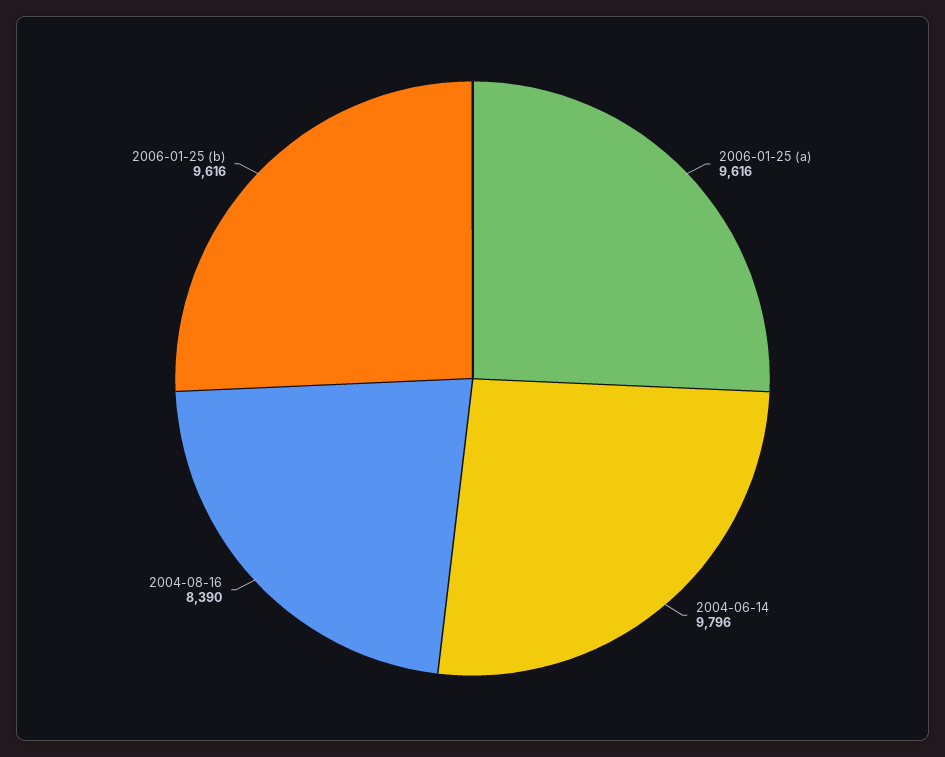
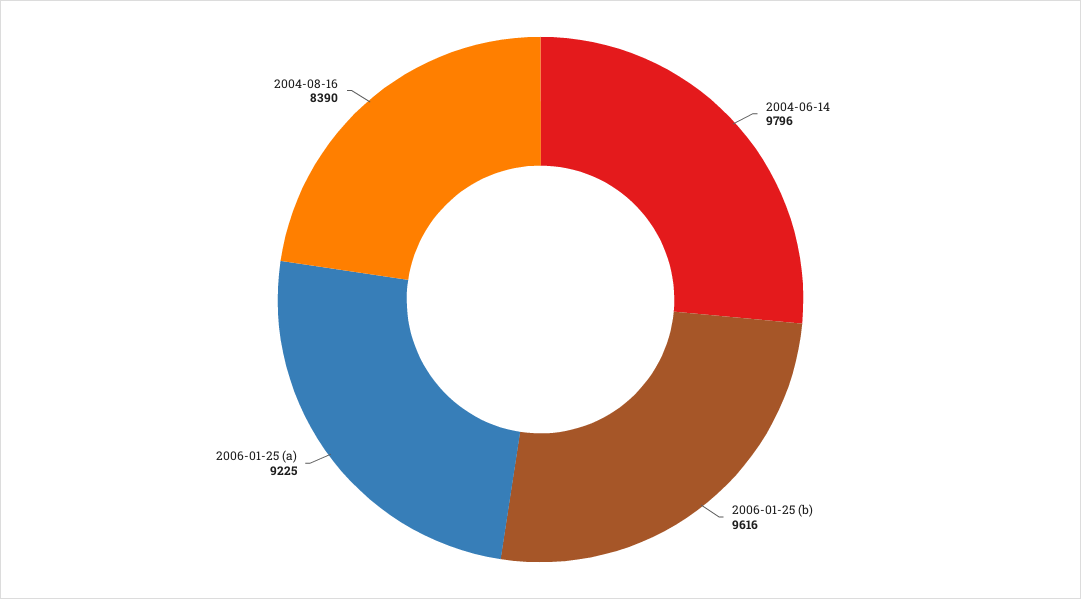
  {
-   "2006-01-25 (a)": 9616,
+   "2006-01-25 (a)": 9225,
    "2004-06-14": 9796,
    "2004-08-16": 8390,
    "2006-01-25 (b)": 9616
  }

